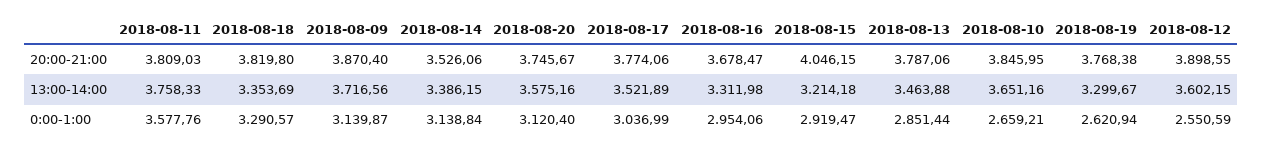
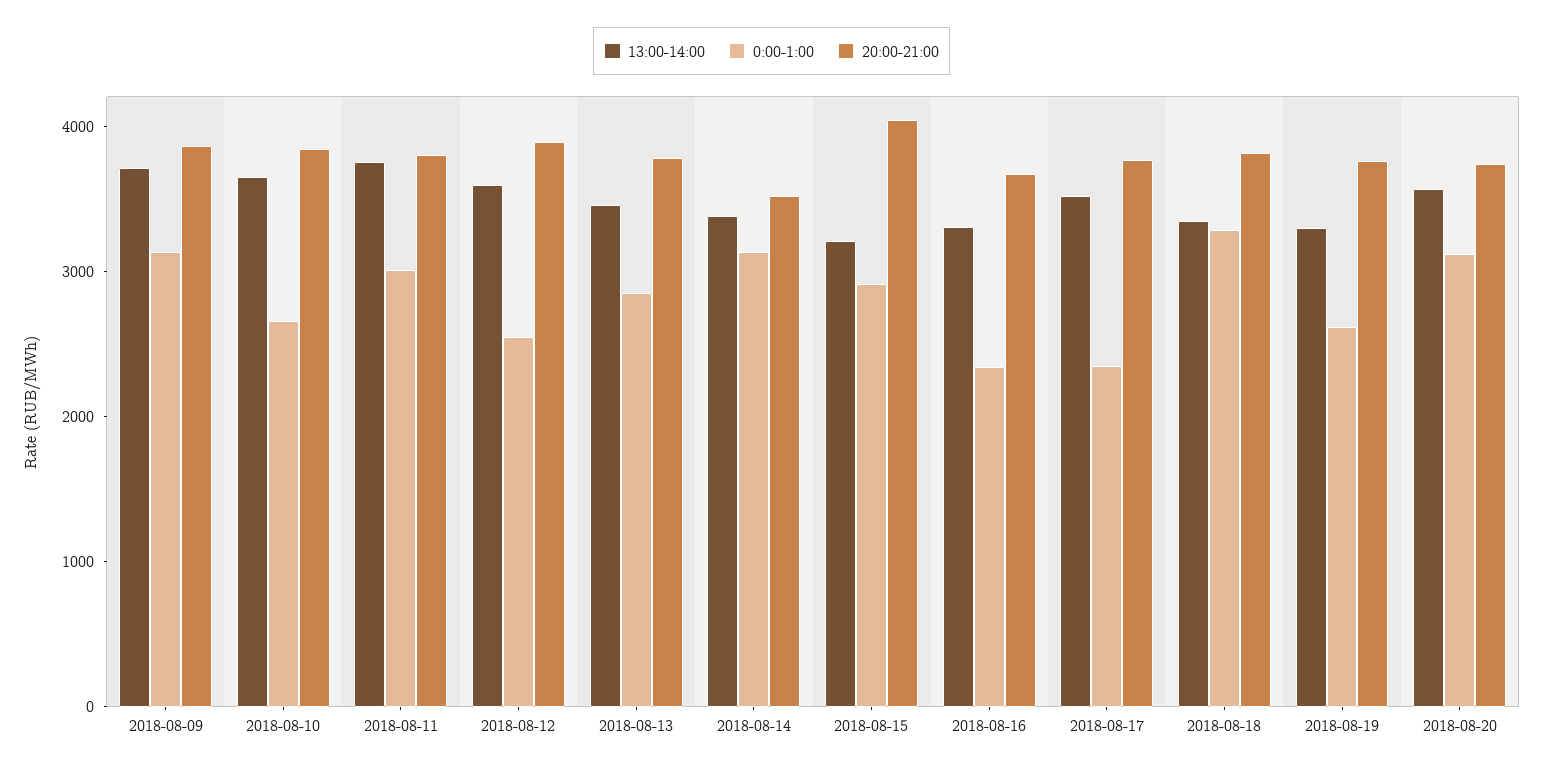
  {
    "20:00-21:00": {
      "2018-08-11": 3809.03,
      "2018-08-18": 3819.8,
      "2018-08-09": 3870.4,
      "2018-08-14": 3526.06,
      "2018-08-20": 3745.67,
      "2018-08-17": 3774.06,
      "2018-08-16": 3678.47,
      "2018-08-15": 4046.15,
      "2018-08-13": 3787.06,
      "2018-08-10": 3845.95,
      "2018-08-19": 3768.38,
      "2018-08-12": 3898.55
    },
    "13:00-14:00": {
      "2018-08-11": 3758.33,
      "2018-08-18": 3353.69,
      "2018-08-09": 3716.56,
      "2018-08-14": 3386.15,
      "2018-08-20": 3575.16,
      "2018-08-17": 3521.89,
      "2018-08-16": 3311.98,
      "2018-08-15": 3214.18,
      "2018-08-13": 3463.88,
      "2018-08-10": 3651.16,
      "2018-08-19": 3299.67,
      "2018-08-12": 3602.15
    },
    "0:00-1:00": {
-     "2018-08-11": 3577.76,
+     "2018-08-11": 3000,
      "2018-08-18": 3290.57,
      "2018-08-09": 3139.87,
      "2018-08-14": 3138.84,
      "2018-08-20": 3120.4,
-     "2018-08-17": 3036.99,
+     "2018-08-17": 2400,
-     "2018-08-16": 2954.06,
+     "2018-08-16": 2400,
      "2018-08-15": 2919.47,
      "2018-08-13": 2851.44,
      "2018-08-10": 2659.21,
      "2018-08-19": 2620.94,
      "2018-08-12": 2550.59
    }
  }

